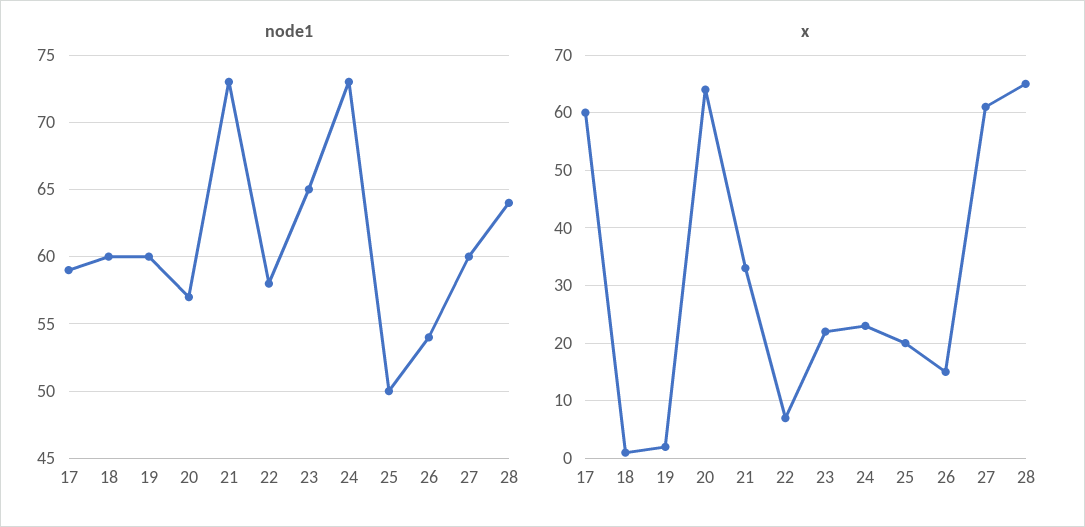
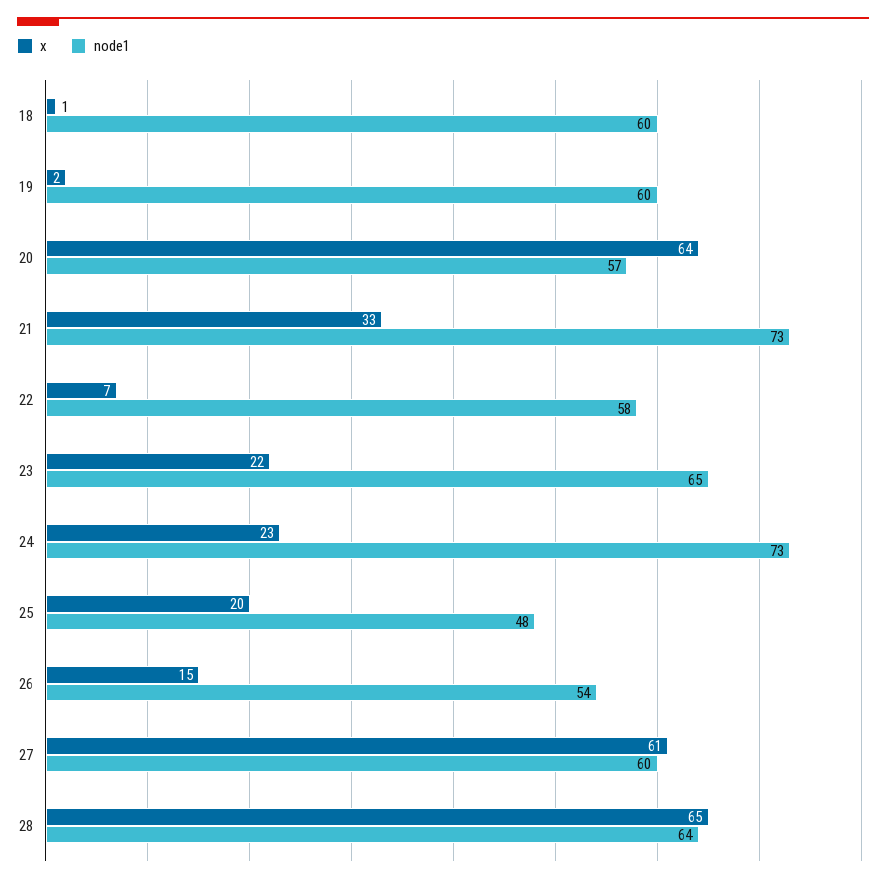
  {
    "node1": {
-     "17": 59,
      "18": 60,
      "19": 60,
      "20": 57,
      "21": 73,
      "22": 58,
      "23": 65,
      "24": 73,
-     "25": 50,
+     "25": 48,
      "26": 54,
      "27": 60,
      "28": 64
    },
    "x": {
-     "17": 60,
      "18": 1,
      "19": 2,
      "20": 64,
      "21": 33,
      "22": 7,
      "23": 22,
      "24": 23,
      "25": 20,
      "26": 15,
      "27": 61,
      "28": 65
    }
  }

